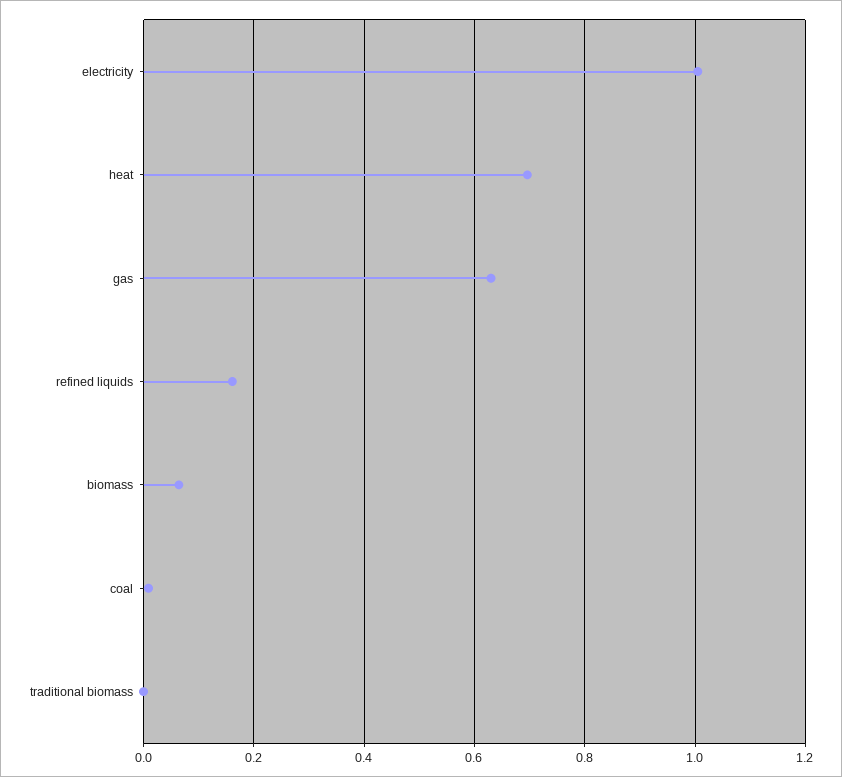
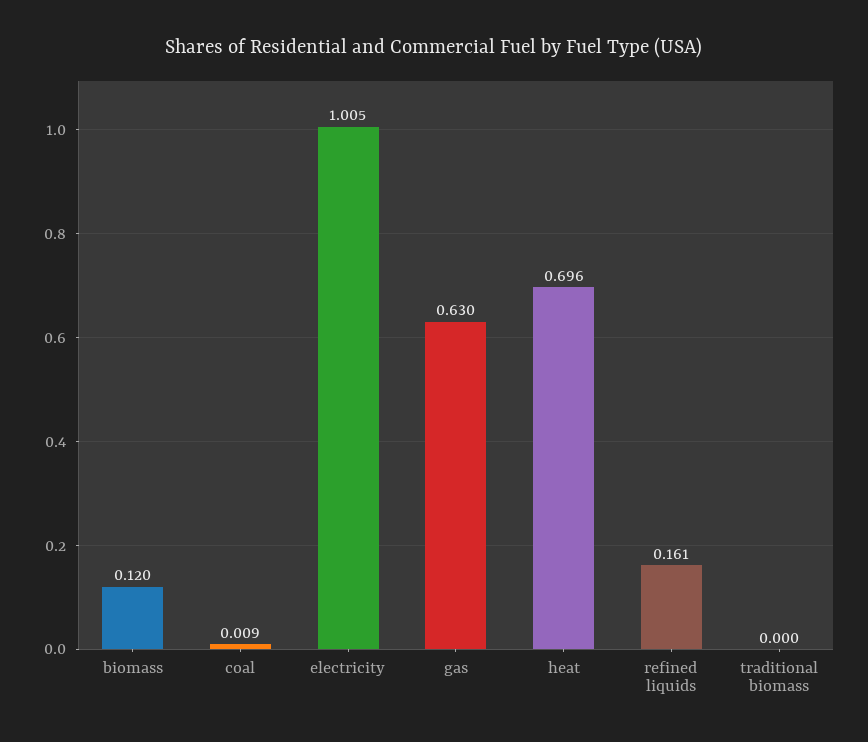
  {
    "electricity": 1.005,
    "heat": 0.696,
    "gas": 0.63,
    "refined liquids": 0.161,
-   "biomass": 0.06,
+   "biomass": 0.12,
    "coal": 0.009,
    "traditional biomass": 0
  }

